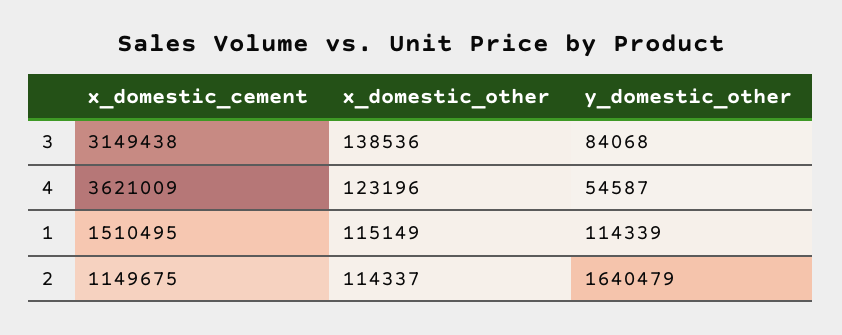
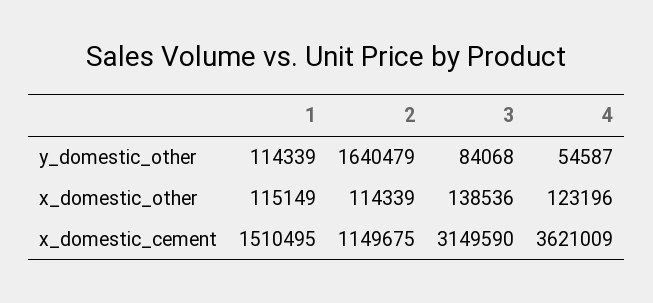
  {
    "x_domestic_cement": {
-     "3": 3149438,
+     "3": 3149590,
      "4": 3621009,
      "1": 1510495,
      "2": 1149675
    },
    "x_domestic_other": {
      "3": 138536,
      "4": 123196,
      "1": 115149,
-     "2": 114337
+     "2": 114339
    },
    "y_domestic_other": {
      "3": 84068,
      "4": 54587,
      "1": 114339,
      "2": 1640479
    }
  }

